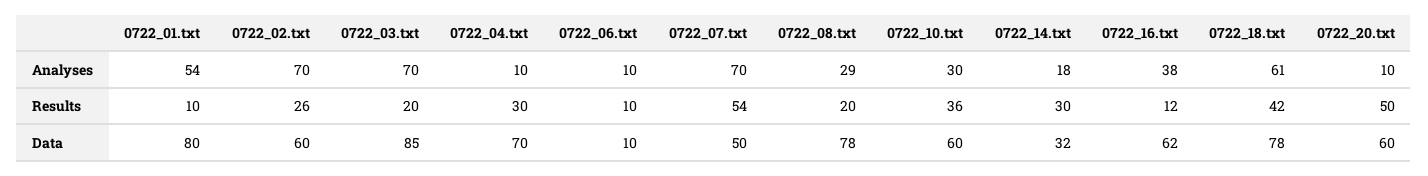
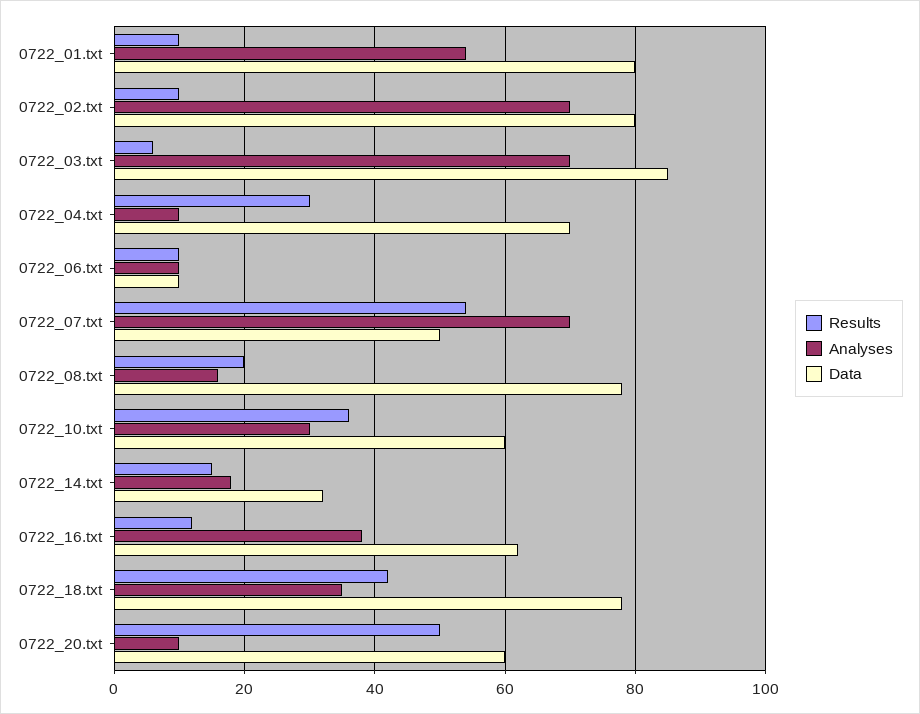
  {
    "Analyses": {
      "0722_01.txt": 54,
      "0722_02.txt": 70,
      "0722_03.txt": 70,
      "0722_04.txt": 10,
      "0722_06.txt": 10,
      "0722_07.txt": 70,
-     "0722_08.txt": 29,
+     "0722_08.txt": 15,
      "0722_10.txt": 30,
      "0722_14.txt": 18,
      "0722_16.txt": 38,
-     "0722_18.txt": 61,
+     "0722_18.txt": 35,
      "0722_20.txt": 10
    },
    "Results": {
      "0722_01.txt": 10,
-     "0722_02.txt": 26,
+     "0722_02.txt": 10,
-     "0722_03.txt": 20,
+     "0722_03.txt": 5,
      "0722_04.txt": 30,
      "0722_06.txt": 10,
      "0722_07.txt": 54,
      "0722_08.txt": 20,
      "0722_10.txt": 36,
-     "0722_14.txt": 30,
+     "0722_14.txt": 15,
      "0722_16.txt": 12,
      "0722_18.txt": 42,
      "0722_20.txt": 50
    },
    "Data": {
      "0722_01.txt": 80,
-     "0722_02.txt": 60,
+     "0722_02.txt": 80,
      "0722_03.txt": 85,
      "0722_04.txt": 70,
      "0722_06.txt": 10,
      "0722_07.txt": 50,
      "0722_08.txt": 78,
      "0722_10.txt": 60,
      "0722_14.txt": 32,
      "0722_16.txt": 62,
      "0722_18.txt": 78,
      "0722_20.txt": 60
    }
  }

